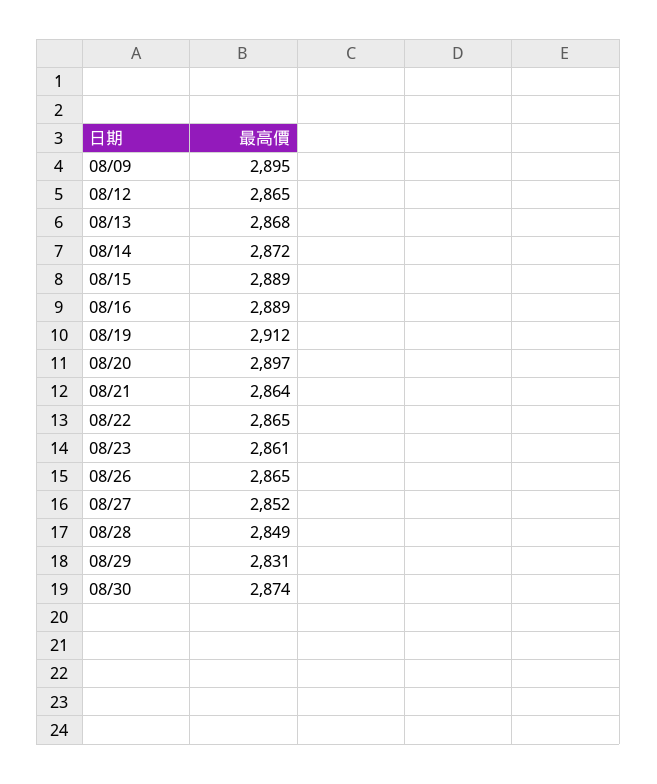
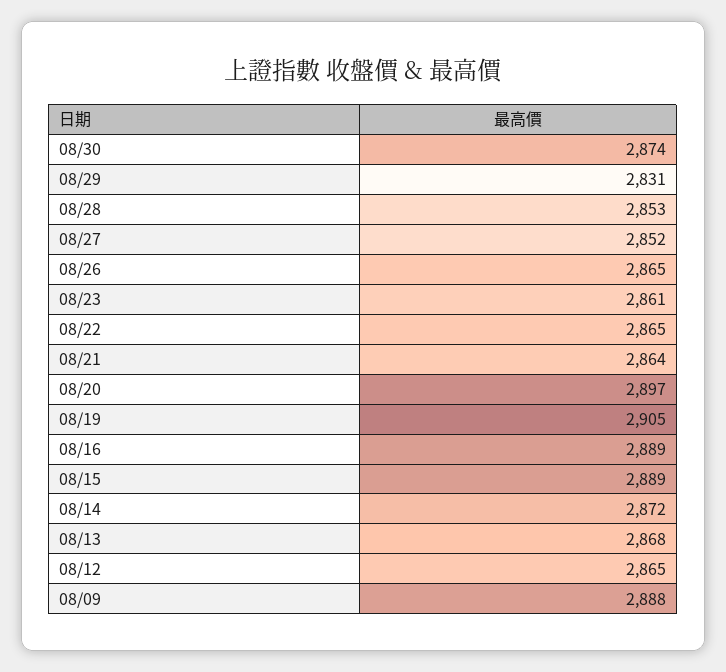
  {
-   "08/09": 2895,
+   "08/09": 2888,
    "08/12": 2865,
    "08/13": 2868,
    "08/14": 2872,
    "08/15": 2889,
    "08/16": 2889,
-   "08/19": 2912,
+   "08/19": 2905,
    "08/20": 2897,
    "08/21": 2864,
    "08/22": 2865,
    "08/23": 2861,
    "08/26": 2865,
    "08/27": 2852,
-   "08/28": 2849,
+   "08/28": 2853,
    "08/29": 2831,
    "08/30": 2874
  }

